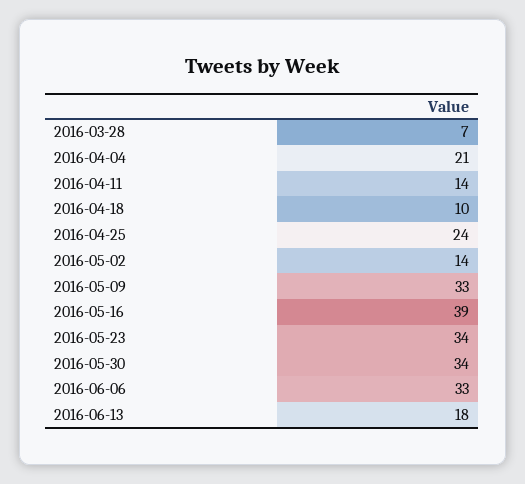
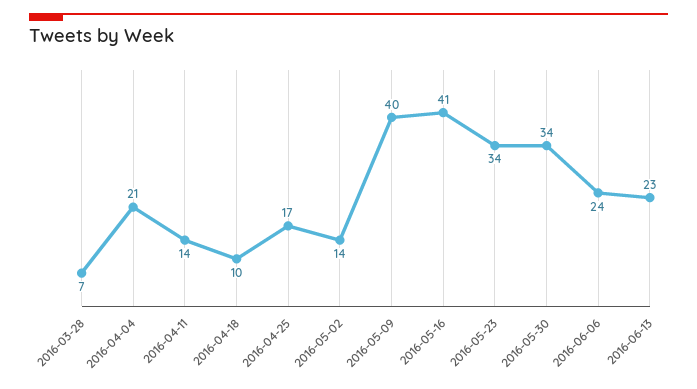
  {
    "2016-03-28": 7,
    "2016-04-04": 21,
    "2016-04-11": 14,
    "2016-04-18": 10,
-   "2016-04-25": 24,
+   "2016-04-25": 17,
    "2016-05-02": 14,
-   "2016-05-09": 33,
+   "2016-05-09": 40,
-   "2016-05-16": 39,
+   "2016-05-16": 41,
    "2016-05-23": 34,
    "2016-05-30": 34,
-   "2016-06-06": 33,
+   "2016-06-06": 24,
-   "2016-06-13": 18
+   "2016-06-13": 23
  }

